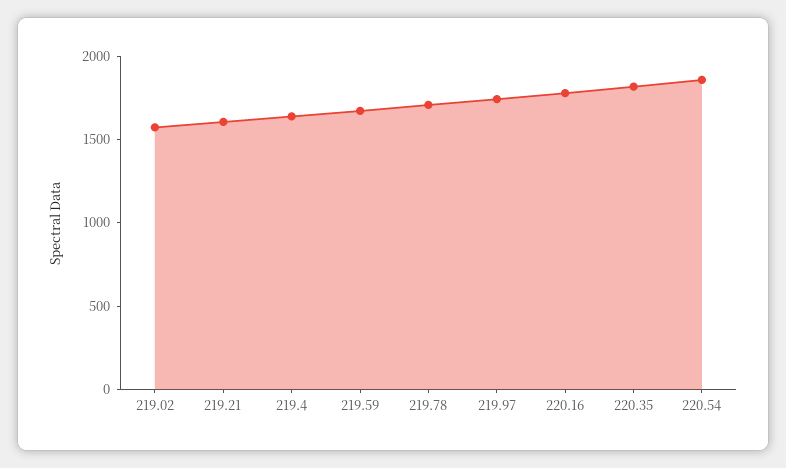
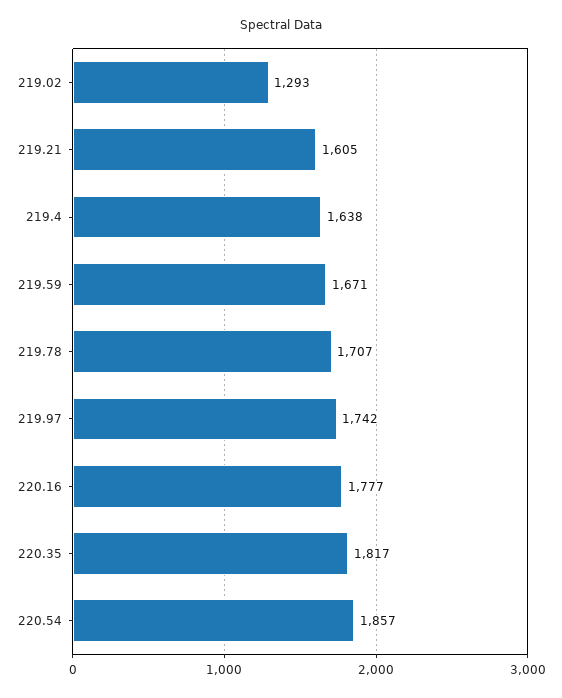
  {
-   "219.02": 1600,
+   "219.02": 1293,
    "219.21": 1605,
    "219.4": 1638,
    "219.59": 1671,
    "219.78": 1707,
    "219.97": 1742,
    "220.16": 1777,
    "220.35": 1817,
    "220.54": 1857
  }

